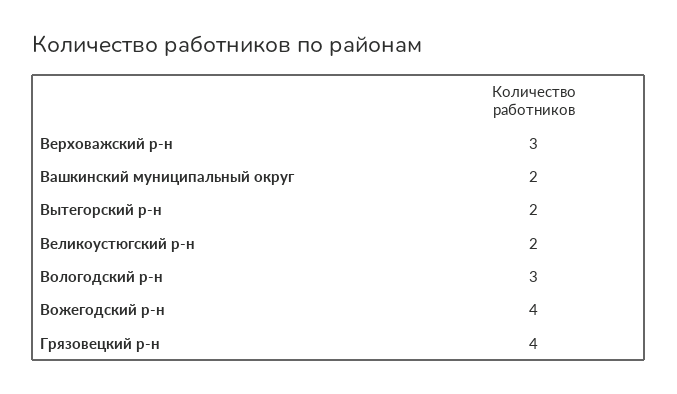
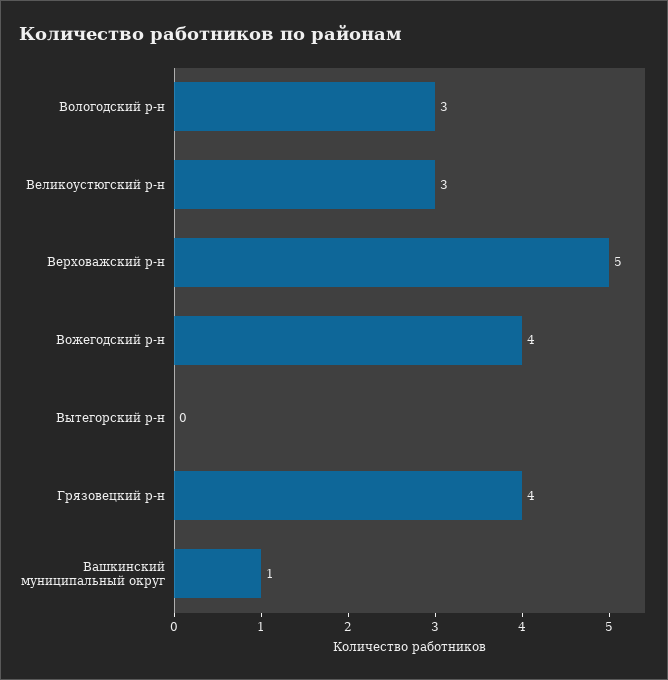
  {
-   "Верховажский р-н": 3,
+   "Верховажский р-н": 5,
-   "Вашкинский муниципальный округ": 2,
+   "Вашкинский муниципальный округ": 1,
-   "Вытегорский р-н": 2,
+   "Вытегорский р-н": 0,
-   "Великоустюгский р-н": 2,
+   "Великоустюгский р-н": 3,
    "Вологодский р-н": 3,
    "Вожегодский р-н": 4,
    "Грязовецкий р-н": 4
  }

